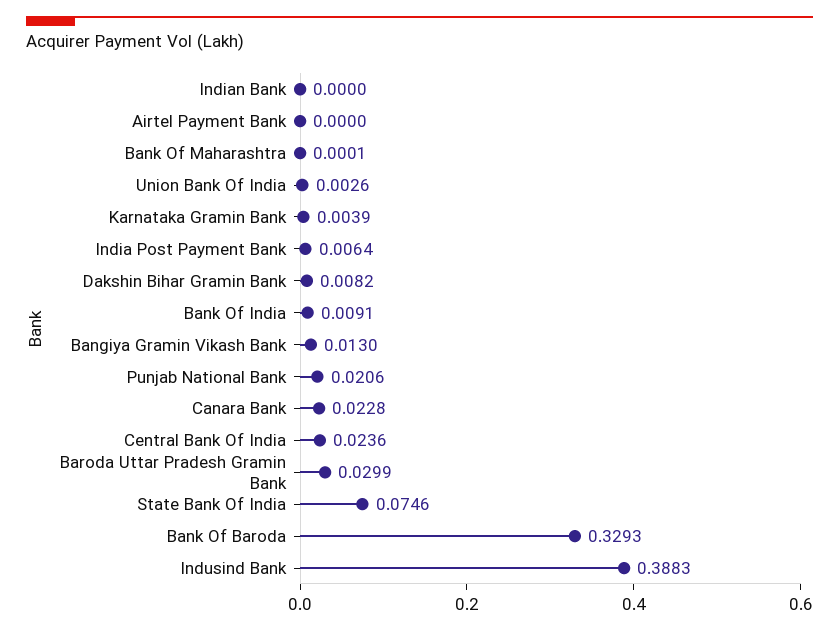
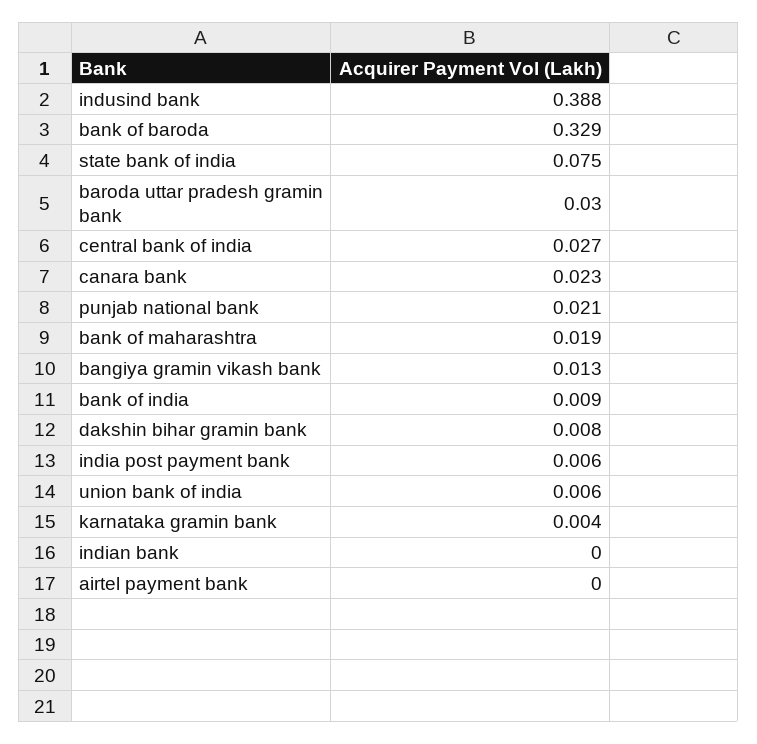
  {
    "Indian Bank": 0,
    "Airtel Payment Bank": 0,
-   "Bank Of Maharashtra": 0.0001,
+   "Bank Of Maharashtra": 0.019,
-   "Union Bank Of India": 0.0026,
+   "Union Bank Of India": 0.006,
    "Karnataka Gramin Bank": 0.0039,
    "India Post Payment Bank": 0.0064,
    "Dakshin Bihar Gramin Bank": 0.0082,
    "Bank Of India": 0.0091,
    "Bangiya Gramin Vikash Bank": 0.013,
    "Punjab National Bank": 0.0206,
    "Canara Bank": 0.0228,
-   "Central Bank Of India": 0.0236,
+   "Central Bank Of India": 0.027,
    "Baroda Uttar Pradesh Gramin Bank": 0.0299,
    "State Bank Of India": 0.0746,
    "Bank Of Baroda": 0.3293,
    "Indusind Bank": 0.3883
  }

